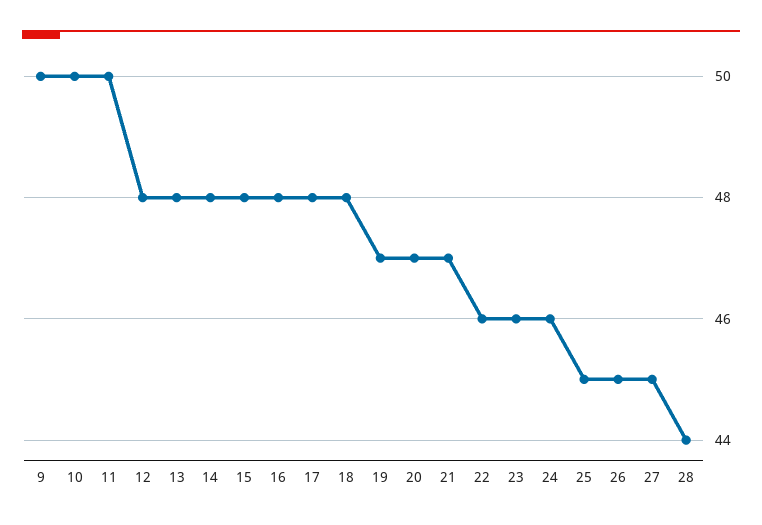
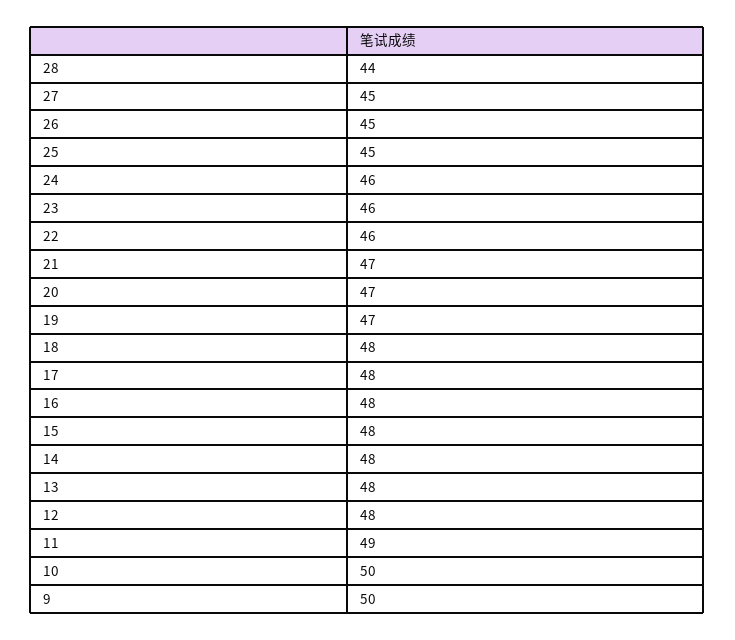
  {
    "9": 50,
    "10": 50,
-   "11": 50,
+   "11": 49,
    "12": 48,
    "13": 48,
    "14": 48,
    "15": 48,
    "16": 48,
    "17": 48,
    "18": 48,
    "19": 47,
    "20": 47,
    "21": 47,
    "22": 46,
    "23": 46,
    "24": 46,
    "25": 45,
    "26": 45,
    "27": 45,
    "28": 44
  }

